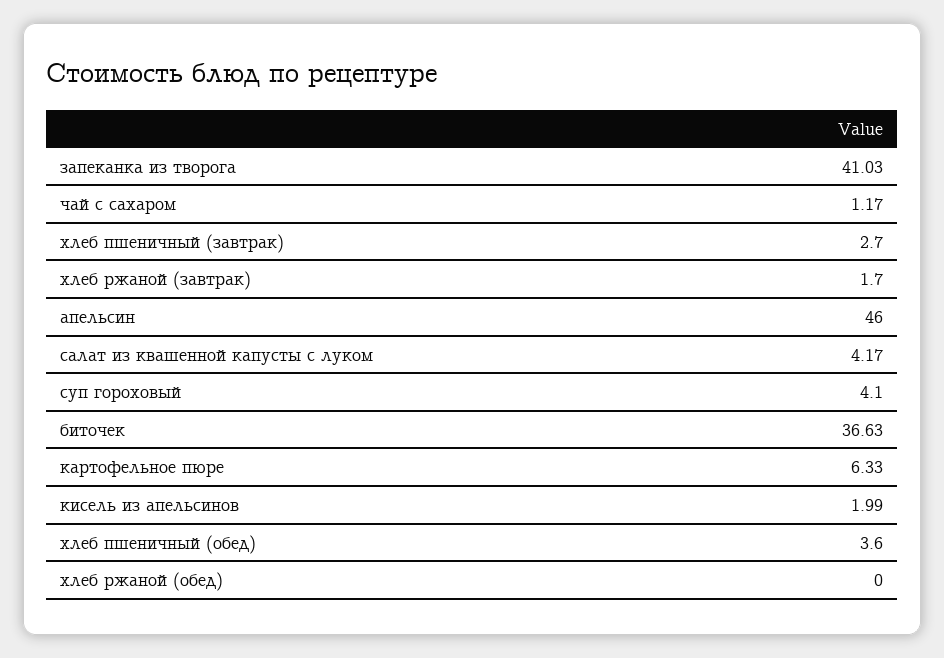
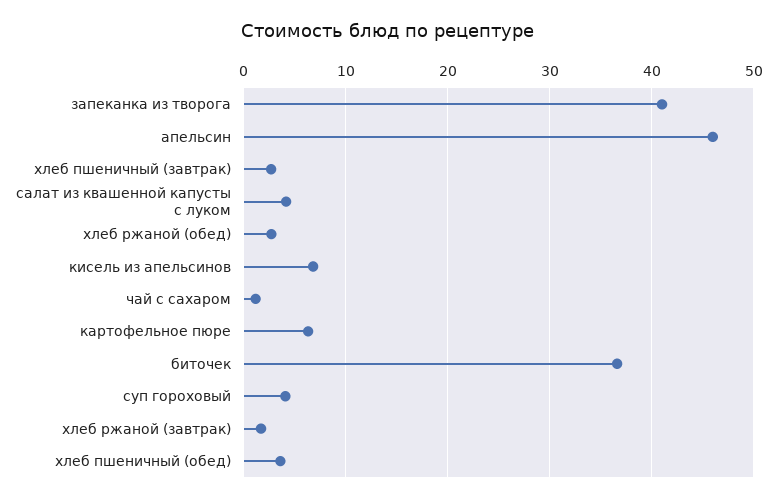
  {
    "запеканка из творога": 41.03,
    "чай с сахаром": 1.17,
    "хлеб пшеничный (завтрак)": 2.7,
    "хлеб ржаной (завтрак)": 1.7,
    "апельсин": 46,
    "салат из квашенной капусты с луком": 4.17,
    "суп гороховый": 4.1,
    "биточек": 36.63,
    "картофельное пюре": 6.33,
-   "кисель из апельсинов": 1.99,
+   "кисель из апельсинов": 7,
    "хлеб пшеничный (обед)": 3.6,
-   "хлеб ржаной (обед)": 0
+   "хлеб ржаной (обед)": 3
  }

